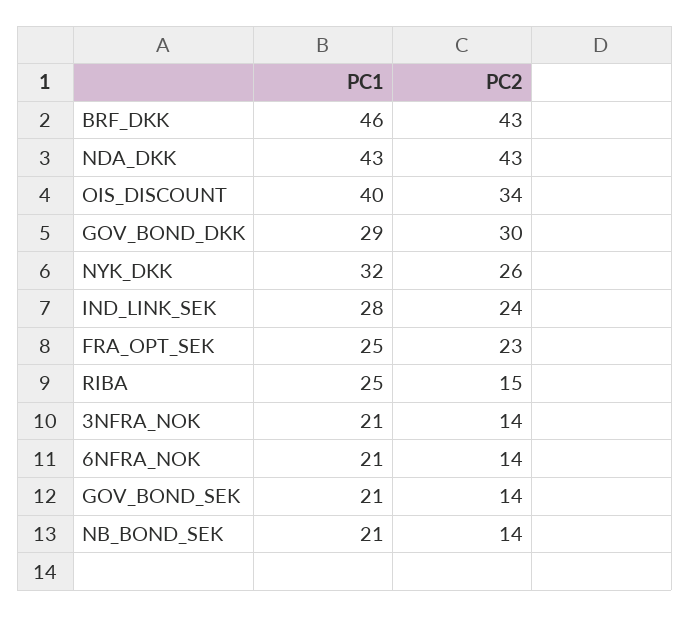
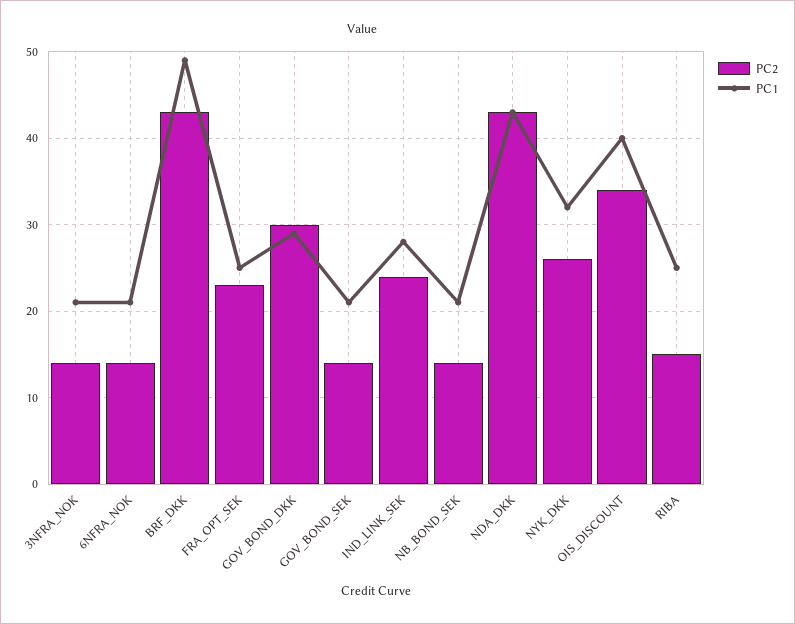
  {
    "PC1": {
-     "BRF_DKK": 46,
+     "BRF_DKK": 49,
      "NDA_DKK": 43,
      "OIS_DISCOUNT": 40,
      "GOV_BOND_DKK": 29,
      "NYK_DKK": 32,
      "IND_LINK_SEK": 28,
      "FRA_OPT_SEK": 25,
      "RIBA": 25,
      "3NFRA_NOK": 21,
      "6NFRA_NOK": 21,
      "GOV_BOND_SEK": 21,
      "NB_BOND_SEK": 21
    },
    "PC2": {
      "BRF_DKK": 43,
      "NDA_DKK": 43,
      "OIS_DISCOUNT": 34,
      "GOV_BOND_DKK": 30,
      "NYK_DKK": 26,
      "IND_LINK_SEK": 24,
      "FRA_OPT_SEK": 23,
      "RIBA": 15,
      "3NFRA_NOK": 14,
      "6NFRA_NOK": 14,
      "GOV_BOND_SEK": 14,
      "NB_BOND_SEK": 14
    }
  }

